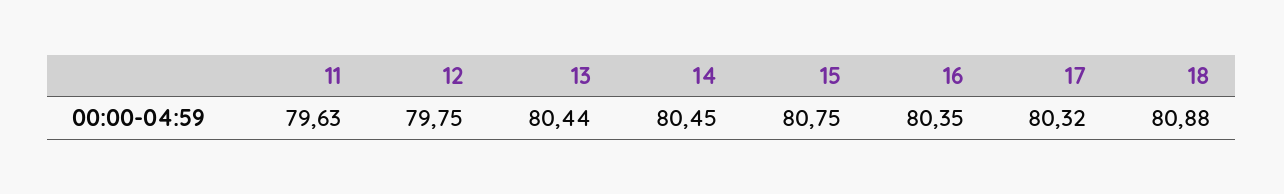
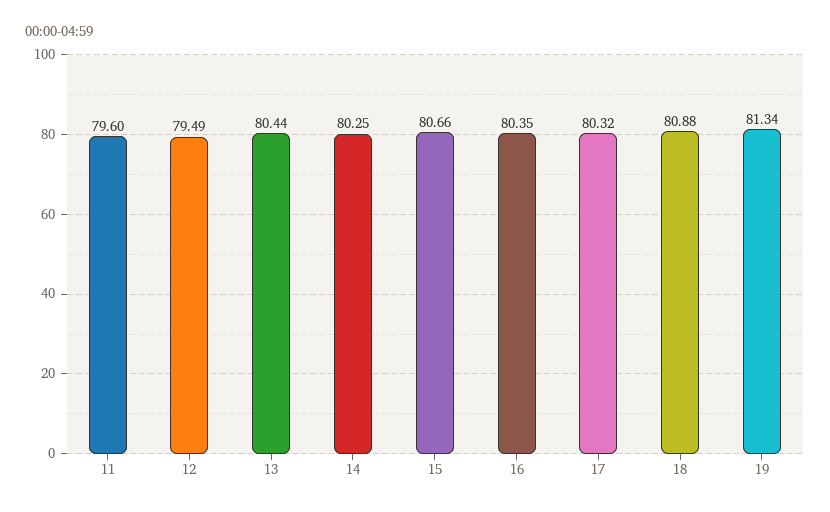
  {
-   "11": 79.63,
+   "11": 79.6,
-   "12": 79.75,
+   "12": 79.49,
    "13": 80.44,
-   "14": 80.45,
+   "14": 80.25,
-   "15": 80.75,
+   "15": 80.66,
    "16": 80.35,
    "17": 80.32,
-   "18": 80.88
+   "18": 80.88,
+   "19": 81.34
  }

